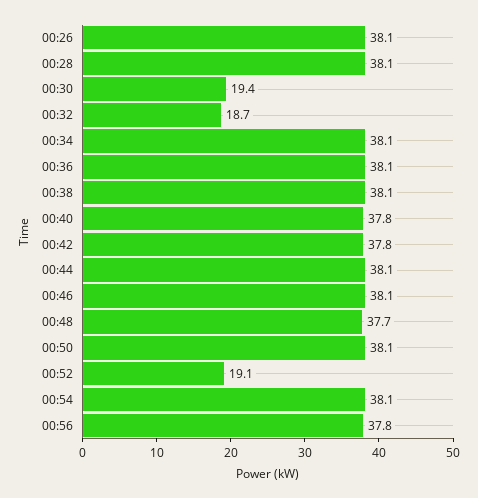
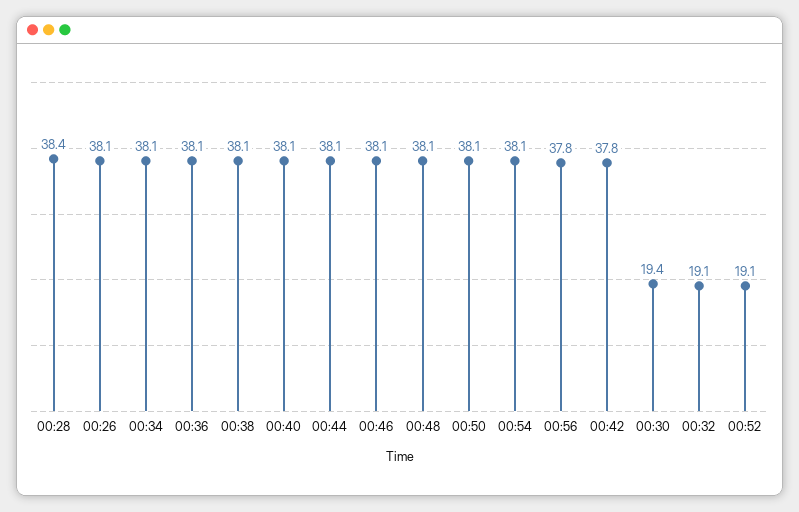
  {
    "00:26": 38.1,
-   "00:28": 38.1,
+   "00:28": 38.4,
    "00:30": 19.4,
-   "00:32": 18.7,
+   "00:32": 19.1,
    "00:34": 38.1,
    "00:36": 38.1,
    "00:38": 38.1,
-   "00:40": 37.8,
+   "00:40": 38.1,
    "00:42": 37.8,
    "00:44": 38.1,
    "00:46": 38.1,
-   "00:48": 37.7,
+   "00:48": 38.1,
    "00:50": 38.1,
    "00:52": 19.1,
    "00:54": 38.1,
    "00:56": 37.8
  }

